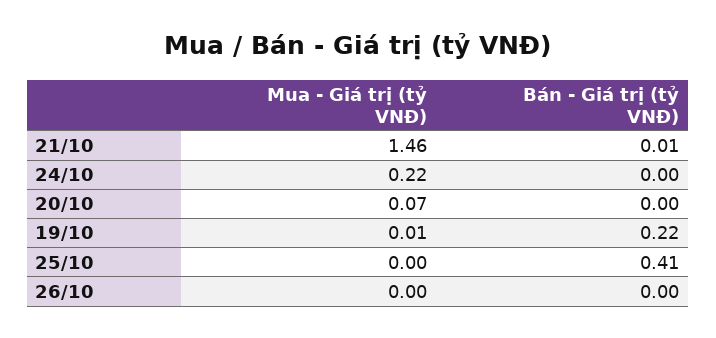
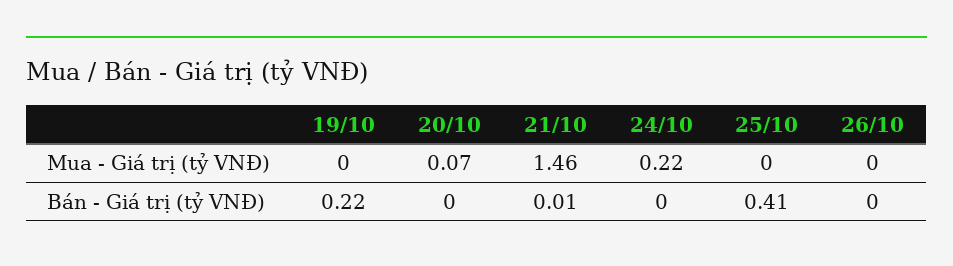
  {
    "Mua - Giá trị (tỷ VNĐ)": {
      "21/10": 1.46,
      "24/10": 0.22,
      "20/10": 0.07,
-     "19/10": 0.01,
+     "19/10": 0,
      "25/10": 0,
      "26/10": 0
    },
    "Bán - Giá trị (tỷ VNĐ)": {
      "21/10": 0.01,
      "24/10": 0,
      "20/10": 0,
      "19/10": 0.22,
      "25/10": 0.41,
      "26/10": 0
    }
  }

